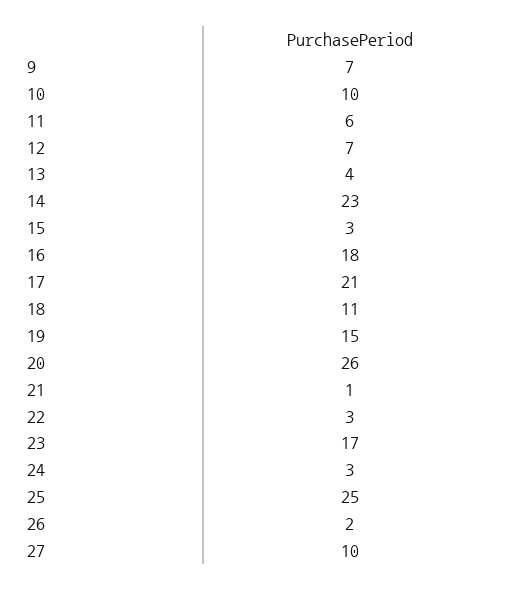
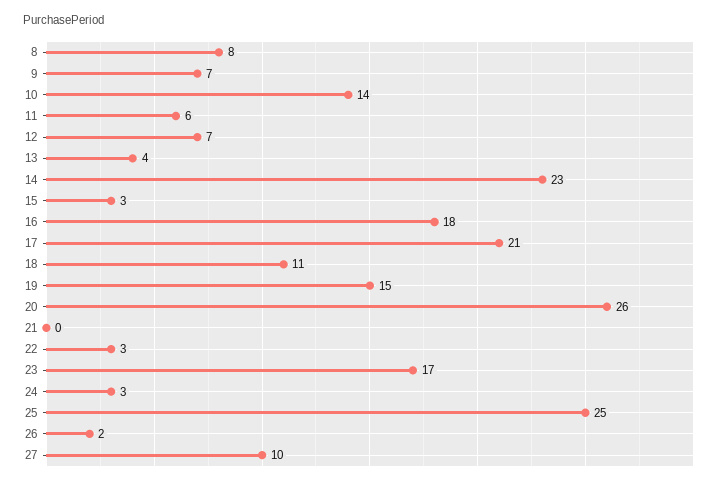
  {
    "9": 7,
-   "10": 10,
+   "10": 14,
    "11": 6,
    "12": 7,
    "13": 4,
    "14": 23,
    "15": 3,
    "16": 18,
    "17": 21,
    "18": 11,
    "19": 15,
    "20": 26,
-   "21": 1,
+   "21": 0,
    "22": 3,
    "23": 17,
    "24": 3,
    "25": 25,
    "26": 2,
-   "27": 10
+   "27": 10,
+   "8": 8
  }

